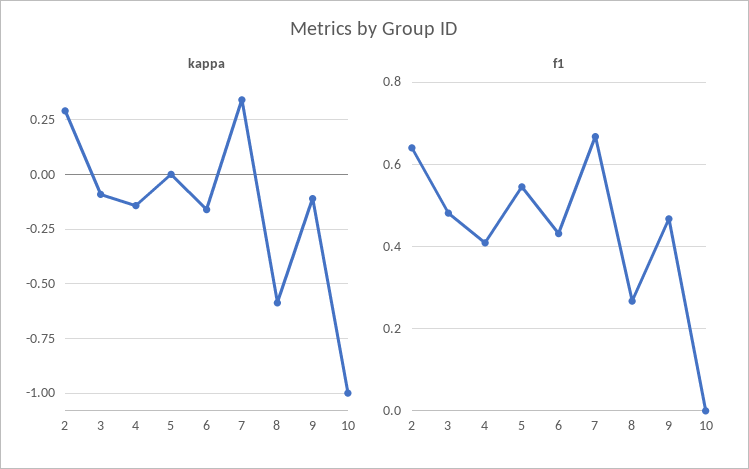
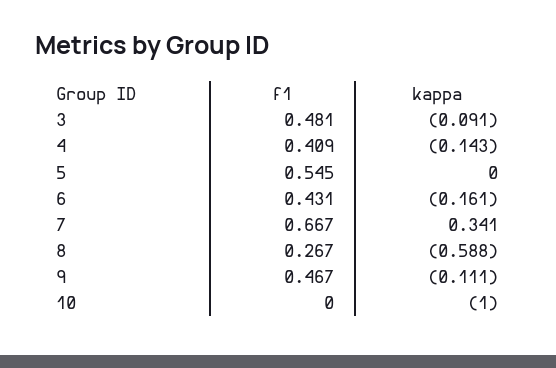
  {
    "kappa": {
-     "2": 0.3,
      "3": -0.091,
      "4": -0.143,
      "5": 0,
      "6": -0.161,
      "7": 0.341,
      "8": -0.588,
      "9": -0.111,
      "10": -1
    },
    "f1": {
-     "2": 0.64,
      "3": 0.481,
      "4": 0.409,
      "5": 0.545,
      "6": 0.431,
      "7": 0.667,
      "8": 0.267,
      "9": 0.467,
      "10": 0
    }
  }

